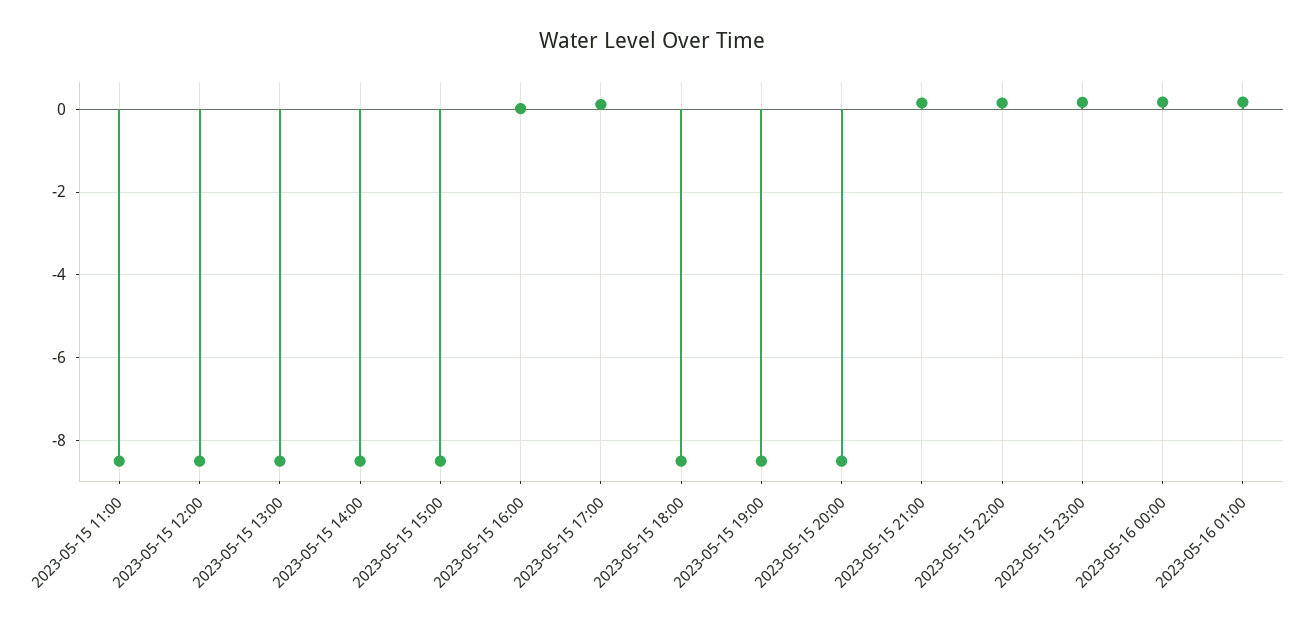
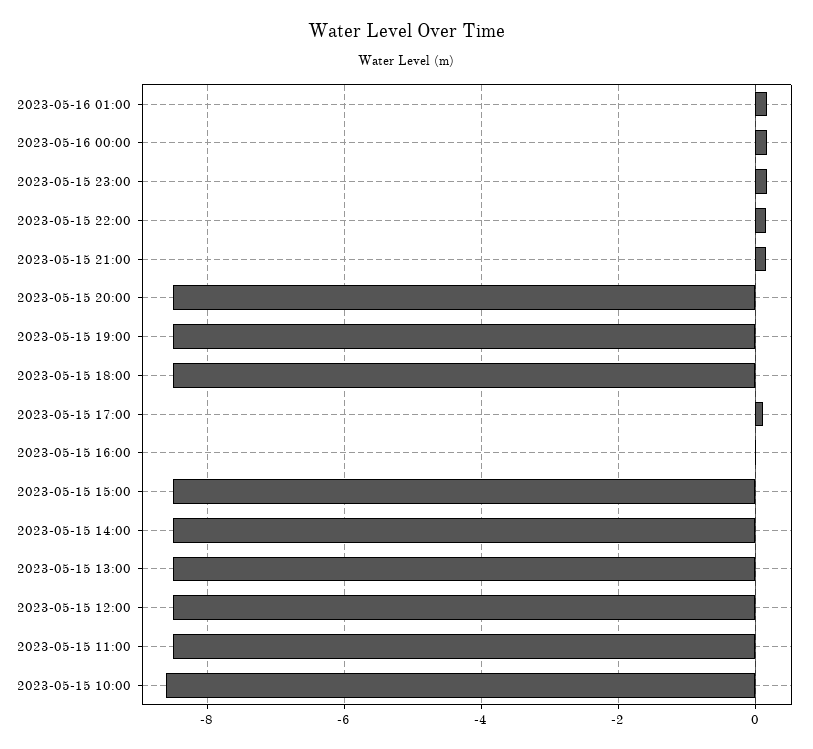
  {
    "2023-05-15 11:00": -8.6,
    "2023-05-15 12:00": -8.6,
    "2023-05-15 13:00": -8.6,
    "2023-05-15 14:00": -8.6,
    "2023-05-15 15:00": -8.6,
    "2023-05-15 16:00": 0,
    "2023-05-15 17:00": 0.2,
    "2023-05-15 18:00": -8.6,
    "2023-05-15 19:00": -8.6,
    "2023-05-15 20:00": -8.6,
    "2023-05-15 21:00": 0.2,
    "2023-05-15 22:00": 0.2,
    "2023-05-15 23:00": 0.2,
    "2023-05-16 00:00": 0.2,
-   "2023-05-16 01:00": 0.2
+   "2023-05-16 01:00": 0.2,
+   "2023-05-15 10:00": -8.6
  }

